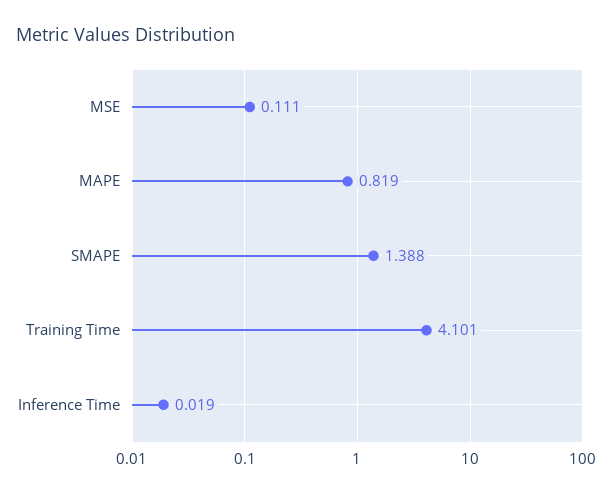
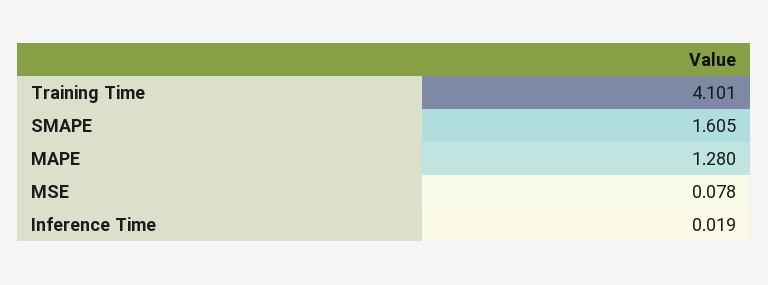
  {
-   "MSE": 0.111,
+   "MSE": 0.078,
-   "MAPE": 0.819,
+   "MAPE": 1.28,
-   "SMAPE": 1.388,
+   "SMAPE": 1.605,
    "Training Time": 4.101,
    "Inference Time": 0.019
  }

